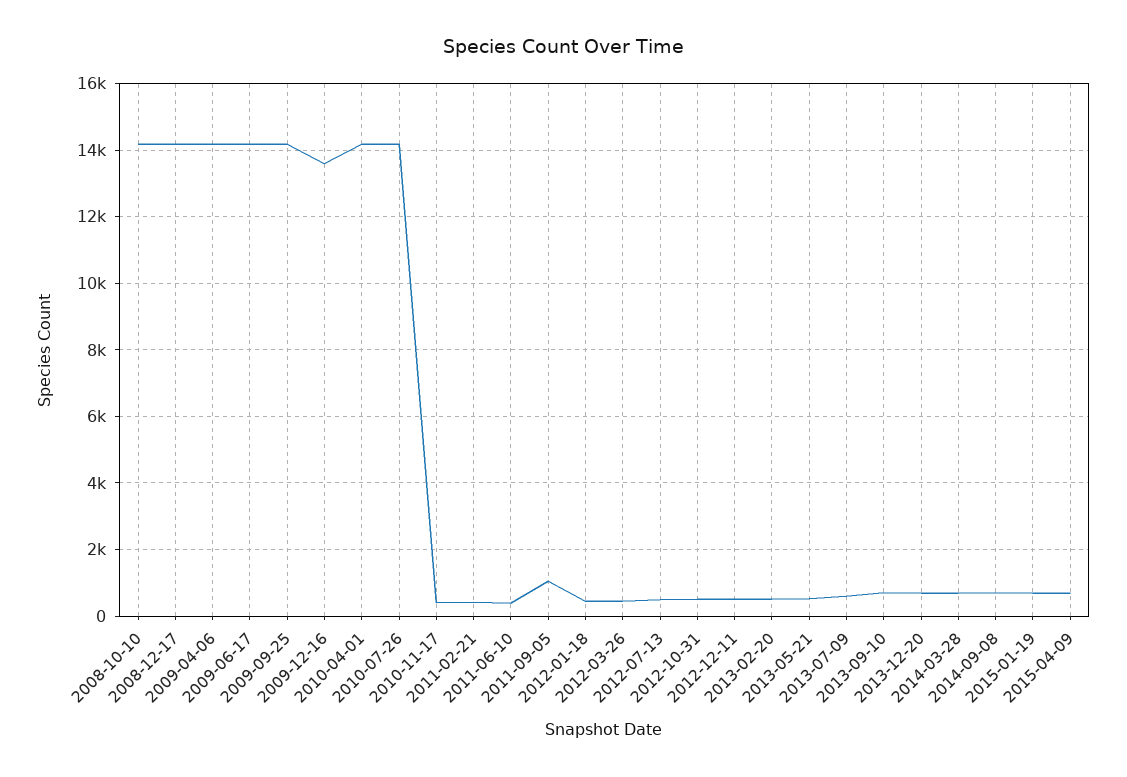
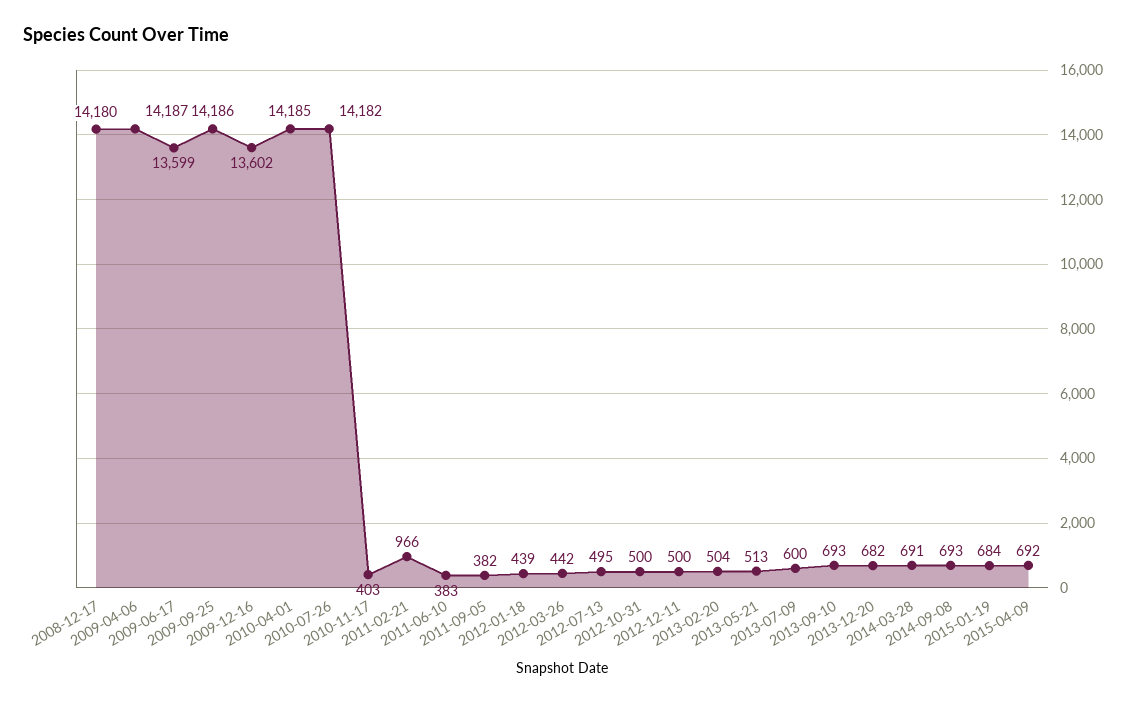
  {
-   "2008-10-10": 14200,
    "2008-12-17": 14180,
    "2009-04-06": 14187,
-   "2009-06-17": 14200,
+   "2009-06-17": 13599,
    "2009-09-25": 14186,
    "2009-12-16": 13602,
    "2010-04-01": 14185,
    "2010-07-26": 14182,
    "2010-11-17": 403,
-   "2011-02-21": 400,
+   "2011-02-21": 966,
    "2011-06-10": 383,
-   "2011-09-05": 1000,
+   "2011-09-05": 382,
    "2012-01-18": 439,
    "2012-03-26": 442,
    "2012-07-13": 495,
    "2012-10-31": 500,
    "2012-12-11": 500,
    "2013-02-20": 504,
    "2013-05-21": 513,
    "2013-07-09": 600,
    "2013-09-10": 693,
    "2013-12-20": 682,
    "2014-03-28": 691,
    "2014-09-08": 693,
    "2015-01-19": 684,
    "2015-04-09": 692
  }

